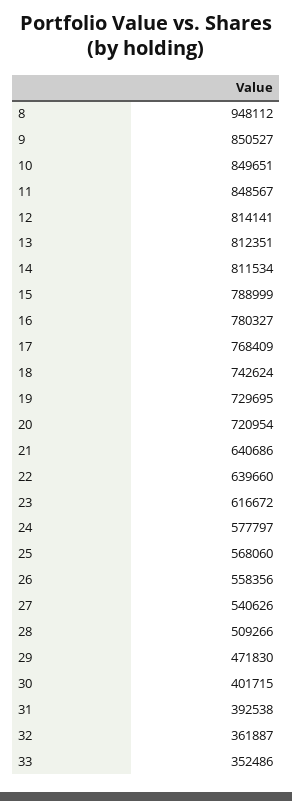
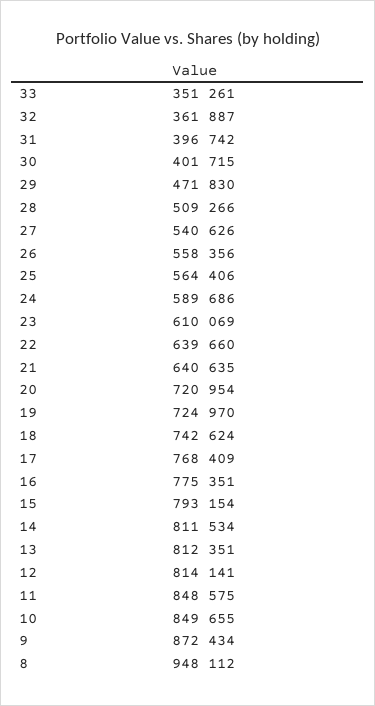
  {
    "8": 948112,
-   "9": 850527,
+   "9": 872434,
-   "10": 849651,
+   "10": 849655,
-   "11": 848567,
+   "11": 848575,
    "12": 814141,
    "13": 812351,
    "14": 811534,
-   "15": 788999,
+   "15": 793154,
-   "16": 780327,
+   "16": 775351,
    "17": 768409,
    "18": 742624,
-   "19": 729695,
+   "19": 724970,
    "20": 720954,
-   "21": 640686,
+   "21": 640635,
    "22": 639660,
-   "23": 616672,
+   "23": 610069,
-   "24": 577797,
+   "24": 589686,
-   "25": 568060,
+   "25": 564406,
    "26": 558356,
    "27": 540626,
    "28": 509266,
    "29": 471830,
    "30": 401715,
-   "31": 392538,
+   "31": 396742,
    "32": 361887,
-   "33": 352486
+   "33": 351261
  }

